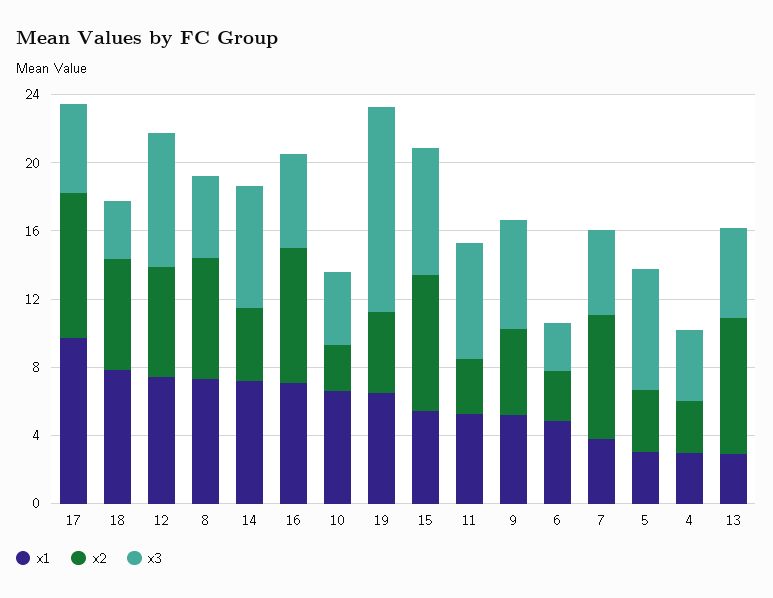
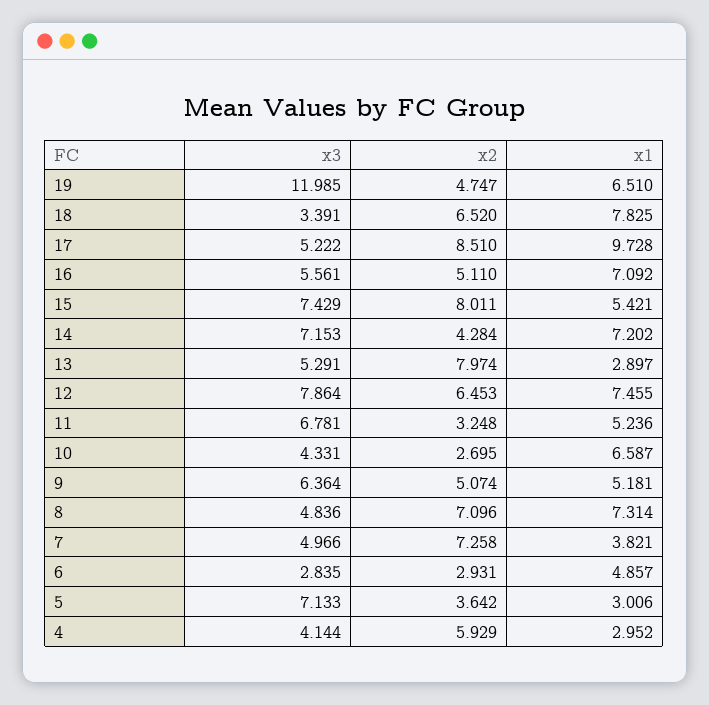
  {
    "x1": {
      "17": 9.728,
      "18": 7.825,
      "12": 7.455,
      "8": 7.314,
      "14": 7.202,
      "16": 7.092,
      "10": 6.587,
      "19": 6.51,
      "15": 5.421,
      "11": 5.236,
      "9": 5.181,
      "6": 4.857,
      "7": 3.821,
      "5": 3.006,
      "4": 2.952,
      "13": 2.897
    },
    "x2": {
      "17": 8.51,
      "18": 6.52,
      "12": 6.453,
      "8": 7.096,
      "14": 4.284,
-     "16": 8,
+     "16": 5.11,
      "10": 2.695,
      "19": 4.747,
      "15": 8.011,
      "11": 3.248,
      "9": 5.074,
      "6": 2.931,
      "7": 7.258,
      "5": 3.642,
-     "4": 3,
+     "4": 5.929,
      "13": 7.974
    },
    "x3": {
      "17": 5.222,
      "18": 3.391,
      "12": 7.864,
      "8": 4.836,
      "14": 7.153,
      "16": 5.561,
      "10": 4.331,
      "19": 11.985,
      "15": 7.429,
      "11": 6.781,
      "9": 6.364,
      "6": 2.835,
      "7": 4.966,
      "5": 7.133,
      "4": 4.144,
      "13": 5.291
    }
  }

